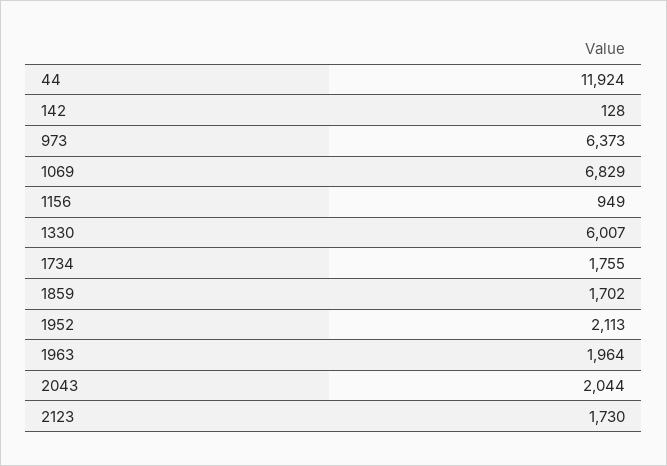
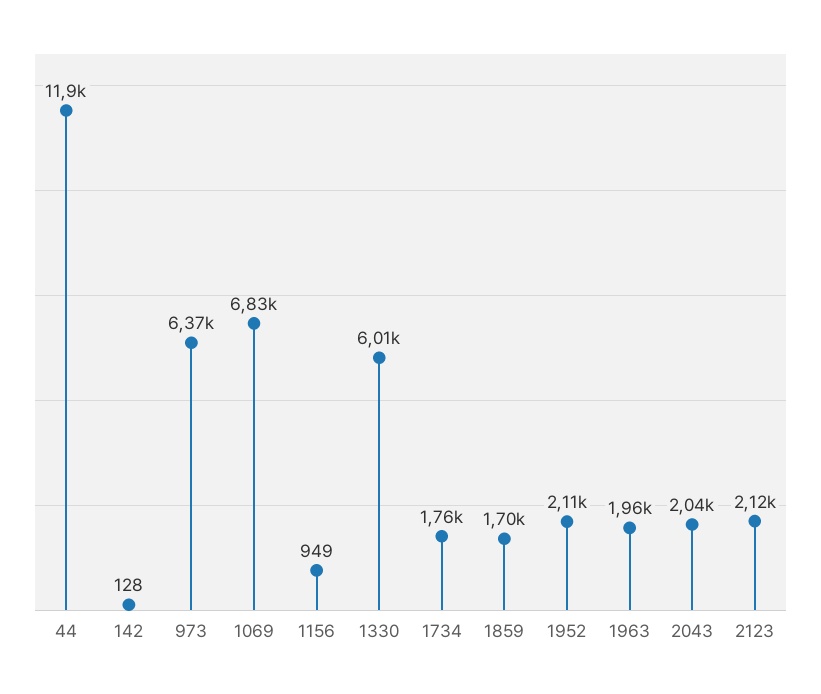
  {
    "44": 11924,
    "142": 128,
    "973": 6373,
    "1069": 6829,
    "1156": 949,
    "1330": 6007,
    "1734": 1755,
    "1859": 1702,
    "1952": 2113,
    "1963": 1964,
    "2043": 2044,
-   "2123": 1730
+   "2123": 2120
  }

